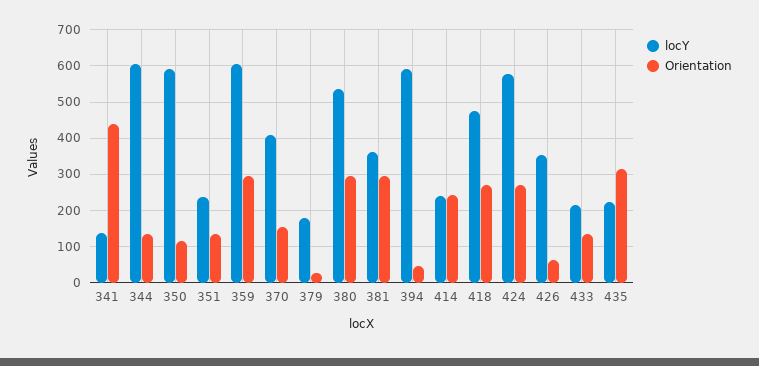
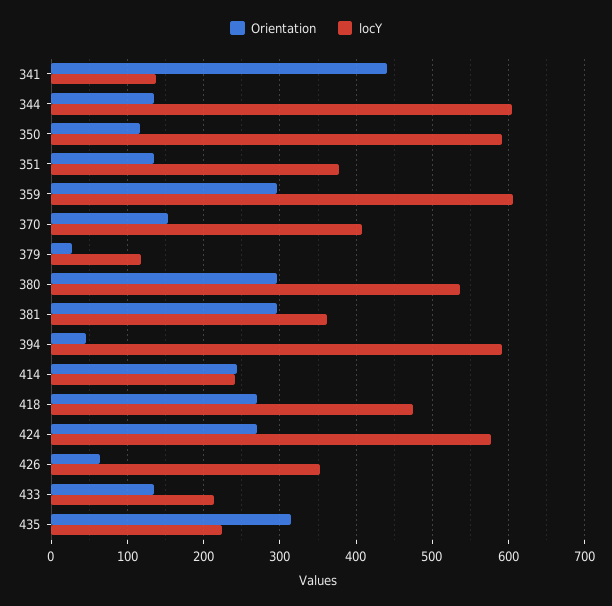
  {
    "locY": {
      "341": 140,
      "344": 610,
      "350": 590,
-     "351": 240,
+     "351": 380,
      "359": 610,
      "370": 410,
-     "379": 180,
+     "379": 120,
      "380": 540,
      "381": 360,
      "394": 590,
      "414": 240,
      "418": 470,
      "424": 580,
      "426": 350,
      "433": 210,
      "435": 220
    },
    "Orientation": {
      "341": 440,
      "344": 140,
      "350": 120,
      "351": 140,
      "359": 300,
      "370": 150,
      "379": 30,
      "380": 300,
      "381": 300,
      "394": 50,
      "414": 240,
      "418": 270,
      "424": 270,
      "426": 60,
      "433": 140,
      "435": 320
    }
  }

